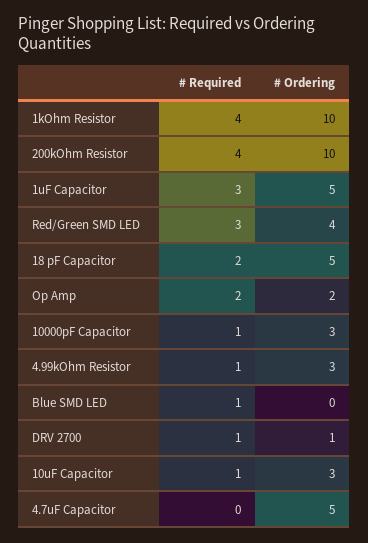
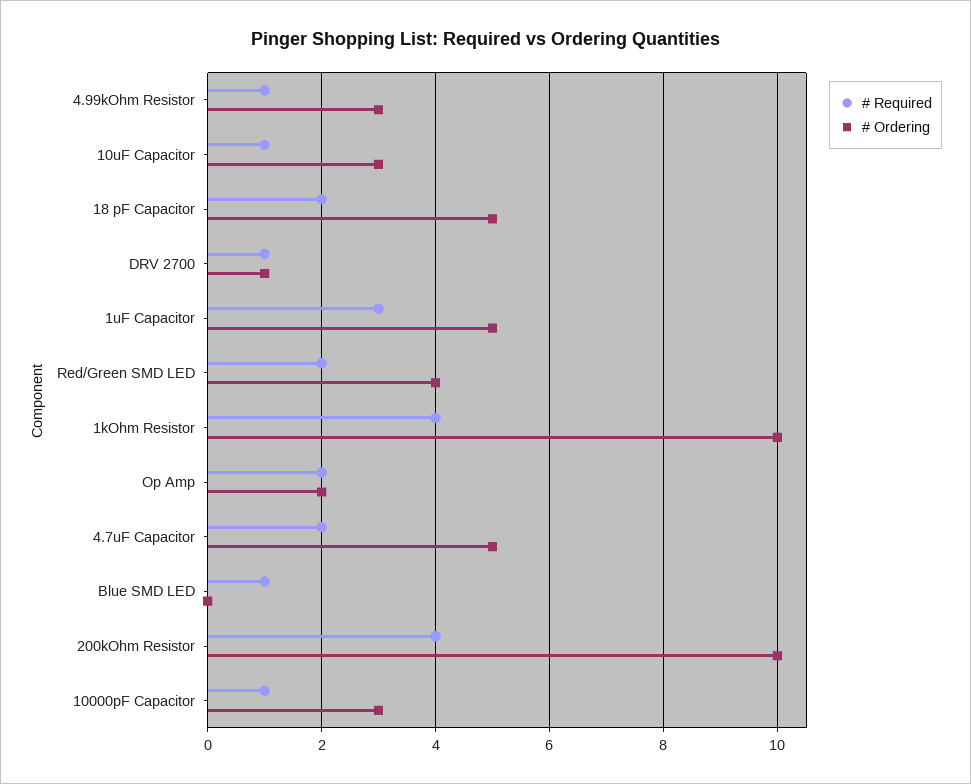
  {
    "# Required": {
      "1kOhm Resistor": 4,
      "200kOhm Resistor": 4,
      "1uF Capacitor": 3,
-     "Red/Green SMD LED": 3,
+     "Red/Green SMD LED": 2,
      "18 pF Capacitor": 2,
      "Op Amp": 2,
      "10000pF Capacitor": 1,
      "4.99kOhm Resistor": 1,
      "Blue SMD LED": 1,
      "DRV 2700": 1,
      "10uF Capacitor": 1,
-     "4.7uF Capacitor": 0
+     "4.7uF Capacitor": 2
    },
    "# Ordering": {
      "1kOhm Resistor": 10,
      "200kOhm Resistor": 10,
      "1uF Capacitor": 5,
      "Red/Green SMD LED": 4,
      "18 pF Capacitor": 5,
      "Op Amp": 2,
      "10000pF Capacitor": 3,
      "4.99kOhm Resistor": 3,
      "Blue SMD LED": 0,
      "DRV 2700": 1,
      "10uF Capacitor": 3,
      "4.7uF Capacitor": 5
    }
  }

